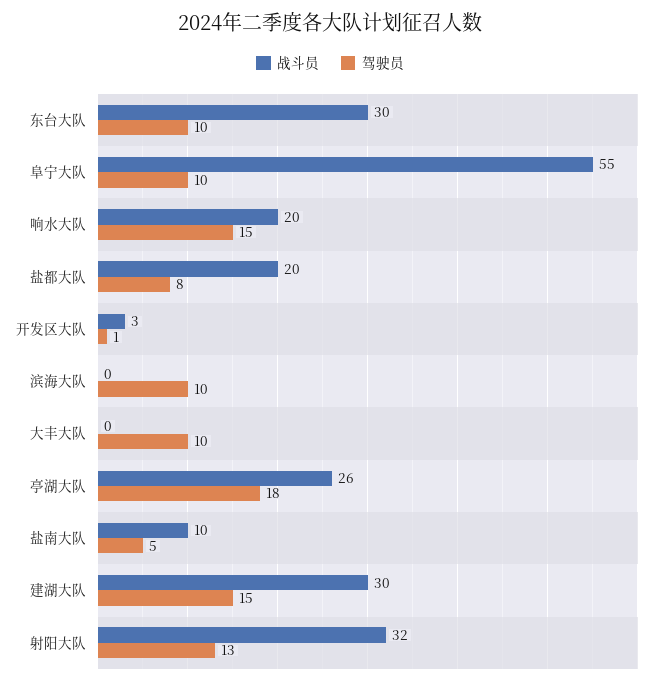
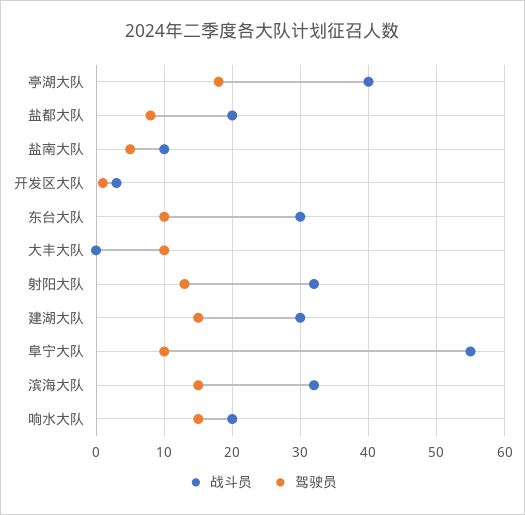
  {
    "战斗员": {
      "东台大队": 30,
      "阜宁大队": 55,
      "响水大队": 20,
      "盐都大队": 20,
      "开发区大队": 3,
-     "滨海大队": 0,
+     "滨海大队": 32,
      "大丰大队": 0,
-     "亭湖大队": 26,
+     "亭湖大队": 40,
      "盐南大队": 10,
      "建湖大队": 30,
      "射阳大队": 32
    },
    "驾驶员": {
      "东台大队": 10,
      "阜宁大队": 10,
      "响水大队": 15,
      "盐都大队": 8,
      "开发区大队": 1,
-     "滨海大队": 10,
+     "滨海大队": 15,
      "大丰大队": 10,
      "亭湖大队": 18,
      "盐南大队": 5,
      "建湖大队": 15,
      "射阳大队": 13
    }
  }

